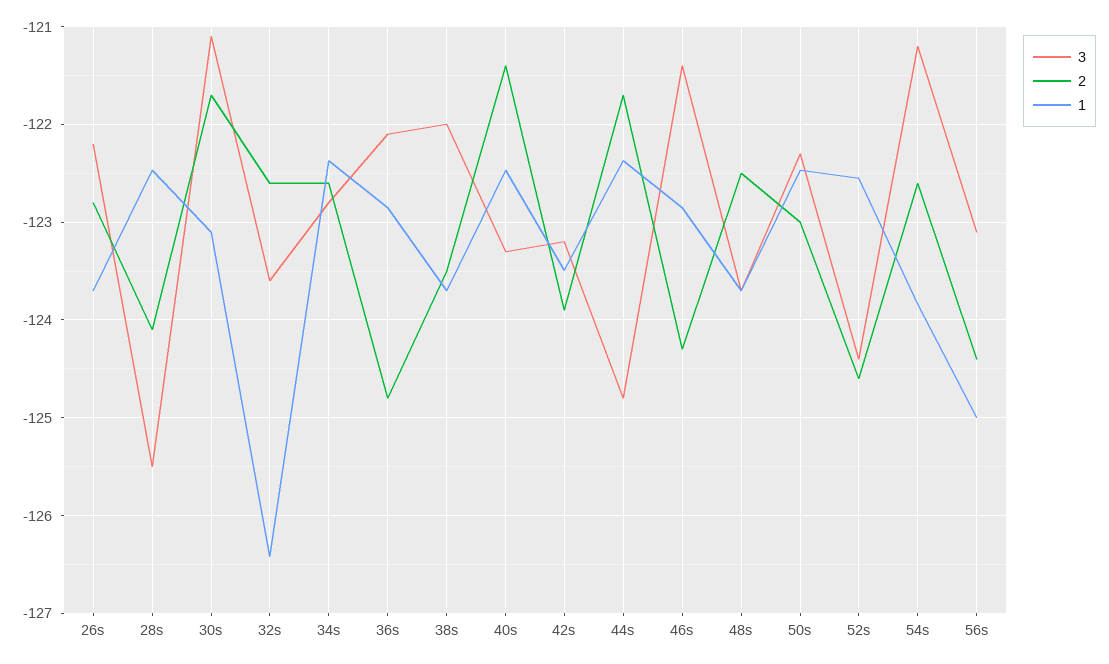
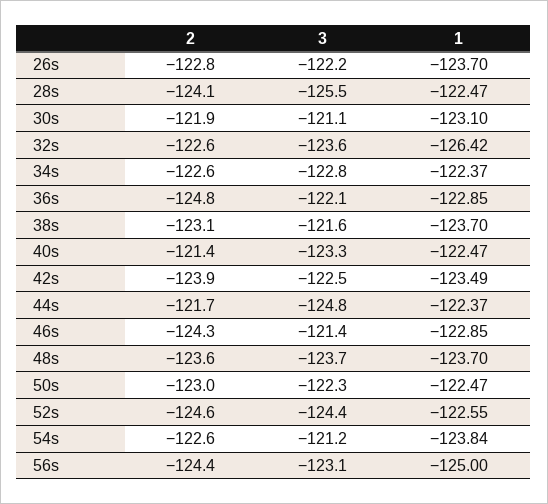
  {
    "3": {
      "26s": -122.2,
      "28s": -125.5,
      "30s": -121.1,
      "32s": -123.6,
      "34s": -122.8,
      "36s": -122.1,
-     "38s": -122,
+     "38s": -121.6,
      "40s": -123.3,
-     "42s": -123.2,
+     "42s": -122.5,
      "44s": -124.8,
      "46s": -121.4,
      "48s": -123.7,
      "50s": -122.3,
      "52s": -124.4,
      "54s": -121.2,
      "56s": -123.1
    },
    "2": {
      "26s": -122.8,
      "28s": -124.1,
-     "30s": -121.7,
+     "30s": -121.9,
      "32s": -122.6,
      "34s": -122.6,
      "36s": -124.8,
-     "38s": -123.5,
+     "38s": -123.1,
      "40s": -121.4,
      "42s": -123.9,
      "44s": -121.7,
      "46s": -124.3,
-     "48s": -122.5,
+     "48s": -123.6,
      "50s": -123,
      "52s": -124.6,
      "54s": -122.6,
      "56s": -124.4
    },
    "1": {
      "26s": -123.7,
      "28s": -122.47,
      "30s": -123.1,
      "32s": -126.42,
      "34s": -122.37,
      "36s": -122.85,
      "38s": -123.7,
      "40s": -122.47,
      "42s": -123.49,
      "44s": -122.37,
      "46s": -122.85,
      "48s": -123.7,
      "50s": -122.47,
      "52s": -122.55,
      "54s": -123.84,
      "56s": -125
    }
  }

